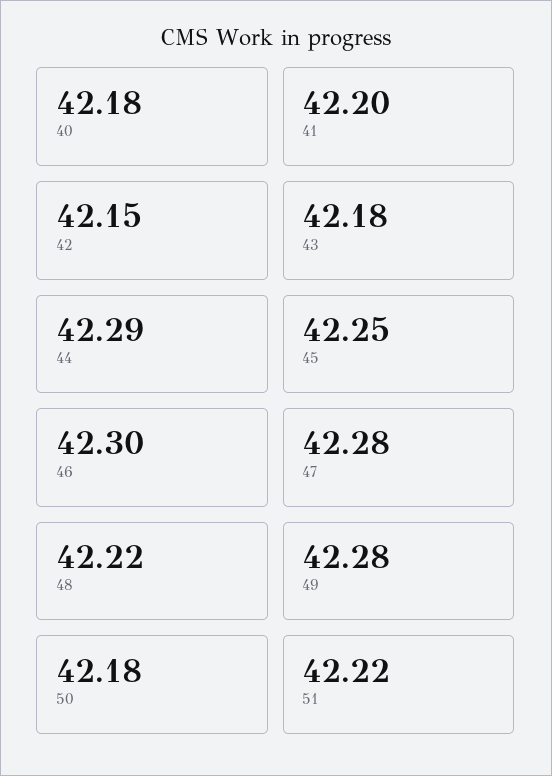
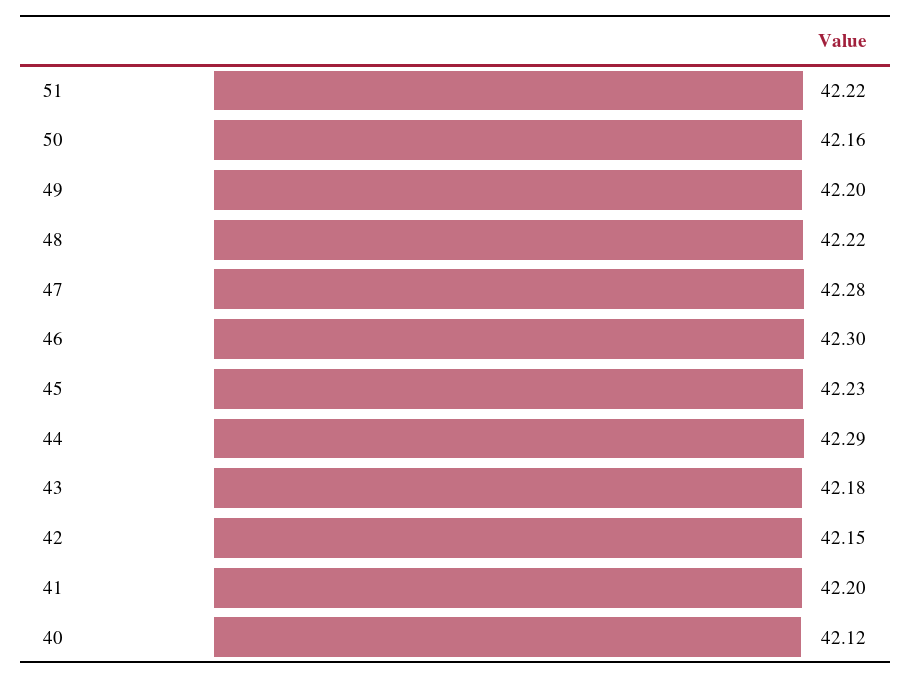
  {
-   "40": 42.18,
+   "40": 42.12,
    "41": 42.2,
    "42": 42.15,
    "43": 42.18,
    "44": 42.29,
-   "45": 42.25,
+   "45": 42.23,
    "46": 42.3,
    "47": 42.28,
    "48": 42.22,
-   "49": 42.28,
+   "49": 42.2,
-   "50": 42.18,
+   "50": 42.16,
    "51": 42.22
  }

